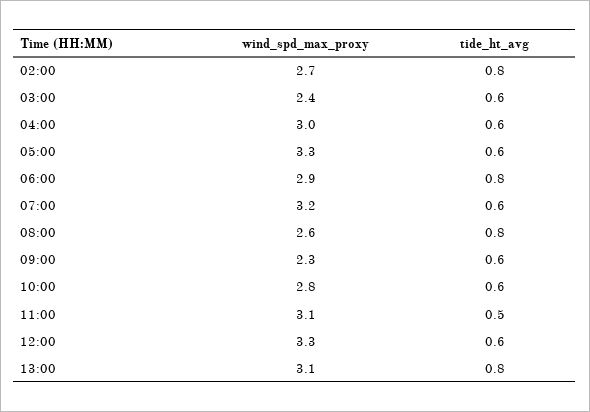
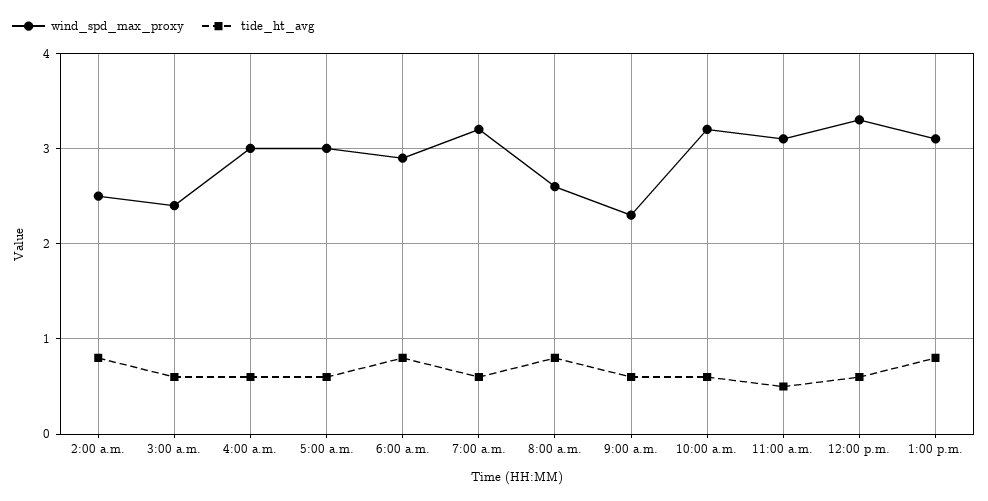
  {
    "wind_spd_max_proxy": {
-     "02:00": 2.7,
+     "02:00": 2.5,
      "03:00": 2.4,
      "04:00": 3,
-     "05:00": 3.3,
+     "05:00": 3,
      "06:00": 2.9,
      "07:00": 3.2,
      "08:00": 2.6,
      "09:00": 2.3,
-     "10:00": 2.8,
+     "10:00": 3.2,
      "11:00": 3.1,
      "12:00": 3.3,
      "13:00": 3.1
    },
    "tide_ht_avg": {
      "02:00": 0.8,
      "03:00": 0.6,
      "04:00": 0.6,
      "05:00": 0.6,
      "06:00": 0.8,
      "07:00": 0.6,
      "08:00": 0.8,
      "09:00": 0.6,
      "10:00": 0.6,
      "11:00": 0.5,
      "12:00": 0.6,
      "13:00": 0.8
    }
  }

